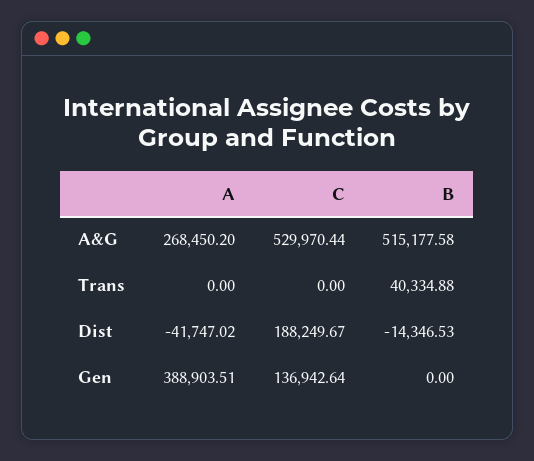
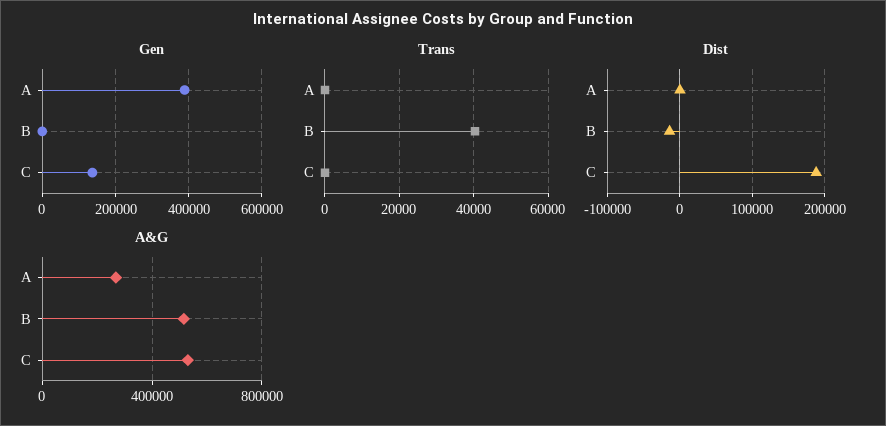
  {
    "A&G": {
      "A": 268450.2,
      "C": 529970.44,
      "B": 515177.58
    },
    "Trans": {
      "A": 0,
      "C": 0,
      "B": 40334.88
    },
    "Dist": {
-     "A": -41747.02,
+     "A": 0,
      "C": 188249.67,
      "B": -14346.53
    },
    "Gen": {
      "A": 388903.51,
      "C": 136942.64,
      "B": 0
    }
  }

